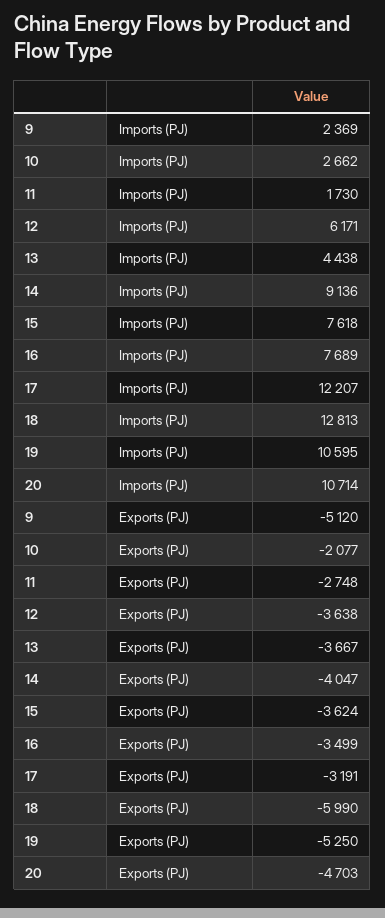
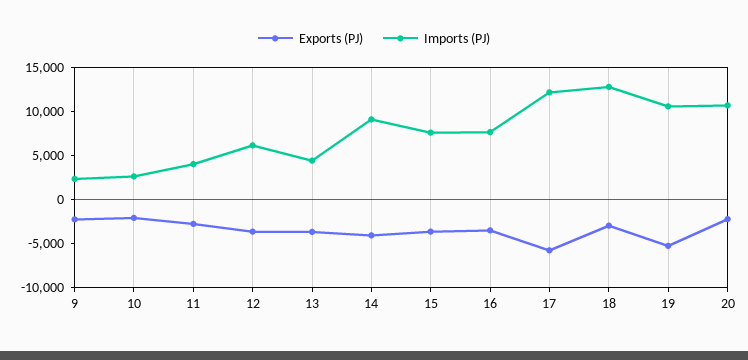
  {
    "Imports (PJ)": {
      "9": 2369,
      "10": 2662,
-     "11": 1730,
+     "11": 4000,
      "12": 6171,
      "13": 4438,
      "14": 9136,
      "15": 7618,
      "16": 7689,
      "17": 12207,
      "18": 12813,
      "19": 10595,
      "20": 10714
    },
    "Exports (PJ)": {
-     "9": -5120,
+     "9": -2000,
      "10": -2077,
      "11": -2748,
      "12": -3638,
      "13": -3667,
      "14": -4047,
      "15": -3624,
      "16": -3499,
-     "17": -3191,
+     "17": -6000,
-     "18": -5990,
+     "18": -3000,
      "19": -5250,
-     "20": -4703
+     "20": -2000
    }
  }

